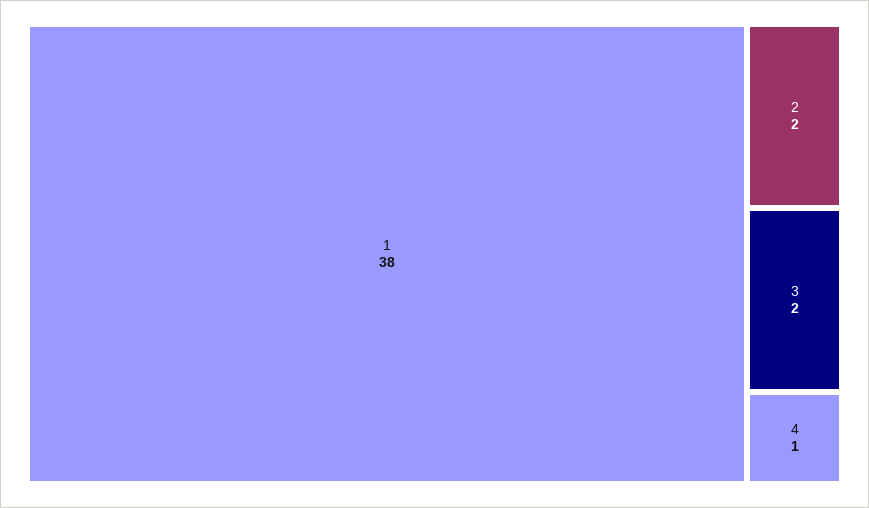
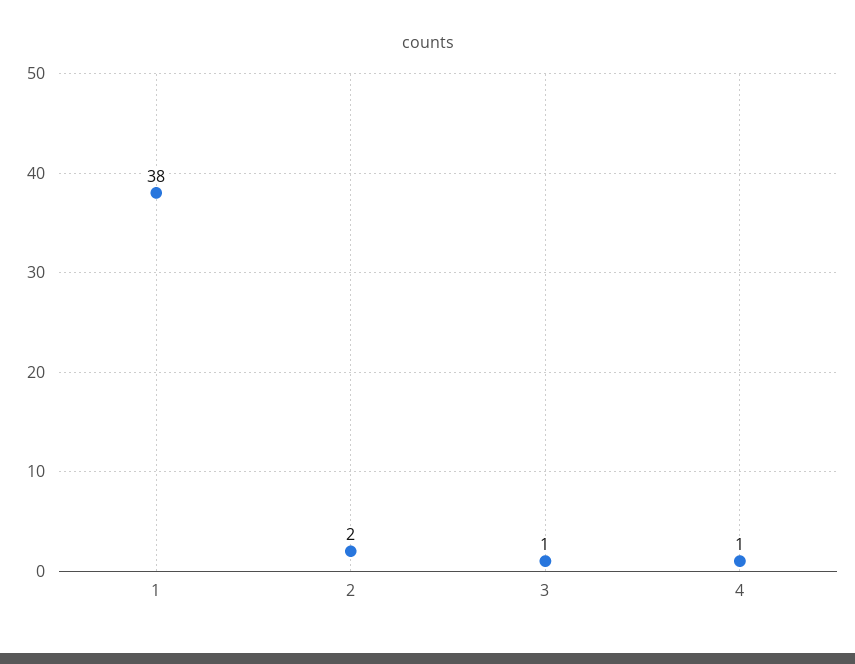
  {
    "1": 38,
    "2": 2,
-   "3": 2,
+   "3": 1,
    "4": 1
  }

